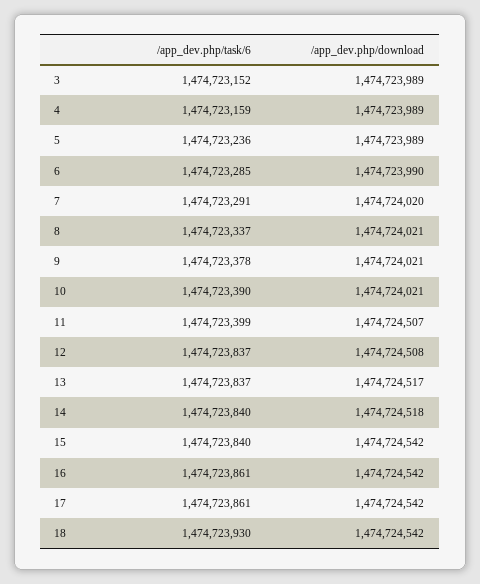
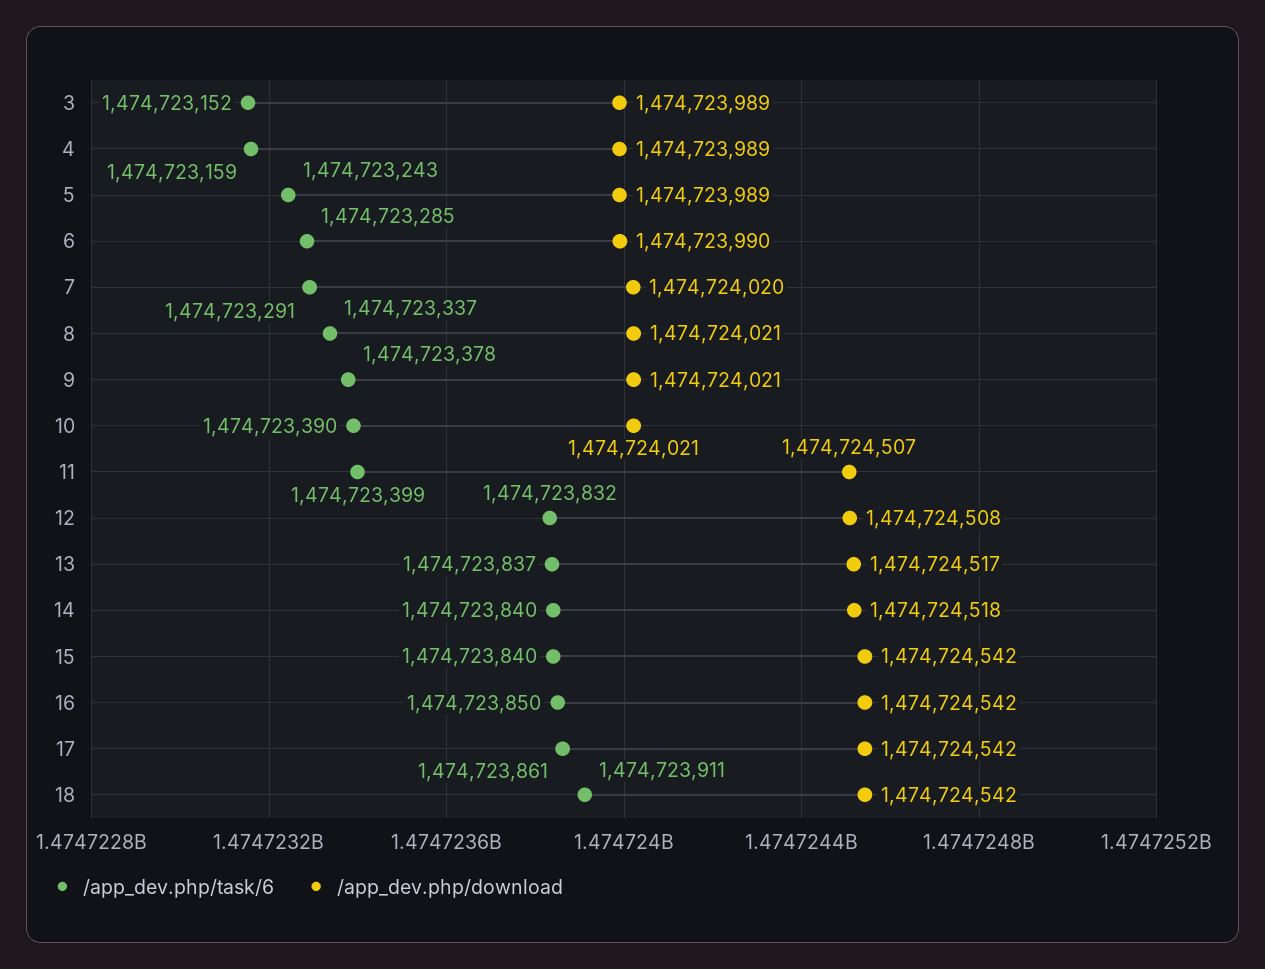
  {
    "/app_dev.php/task/6": {
      "3": 1474723152,
      "4": 1474723159,
-     "5": 1474723236,
+     "5": 1474723243,
      "6": 1474723285,
      "7": 1474723291,
      "8": 1474723337,
      "9": 1474723378,
      "10": 1474723390,
      "11": 1474723399,
-     "12": 1474723837,
+     "12": 1474723832,
      "13": 1474723837,
      "14": 1474723840,
      "15": 1474723840,
-     "16": 1474723861,
+     "16": 1474723850,
      "17": 1474723861,
-     "18": 1474723930
+     "18": 1474723911
    },
    "/app_dev.php/download": {
      "3": 1474723989,
      "4": 1474723989,
      "5": 1474723989,
      "6": 1474723990,
      "7": 1474724020,
      "8": 1474724021,
      "9": 1474724021,
      "10": 1474724021,
      "11": 1474724507,
      "12": 1474724508,
      "13": 1474724517,
      "14": 1474724518,
      "15": 1474724542,
      "16": 1474724542,
      "17": 1474724542,
      "18": 1474724542
    }
  }

